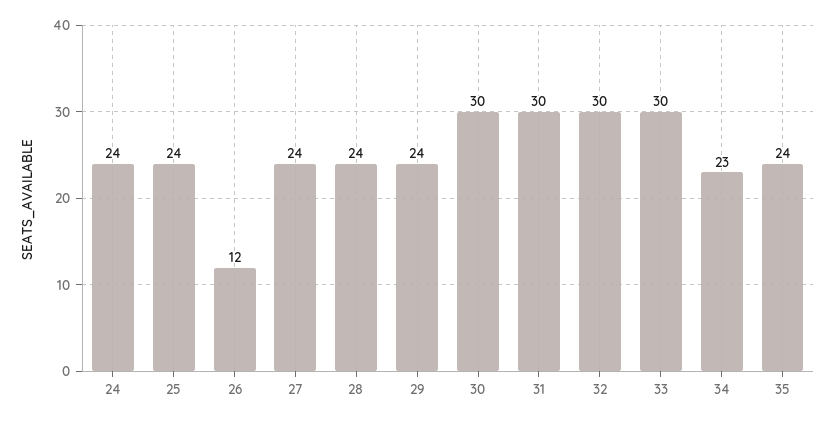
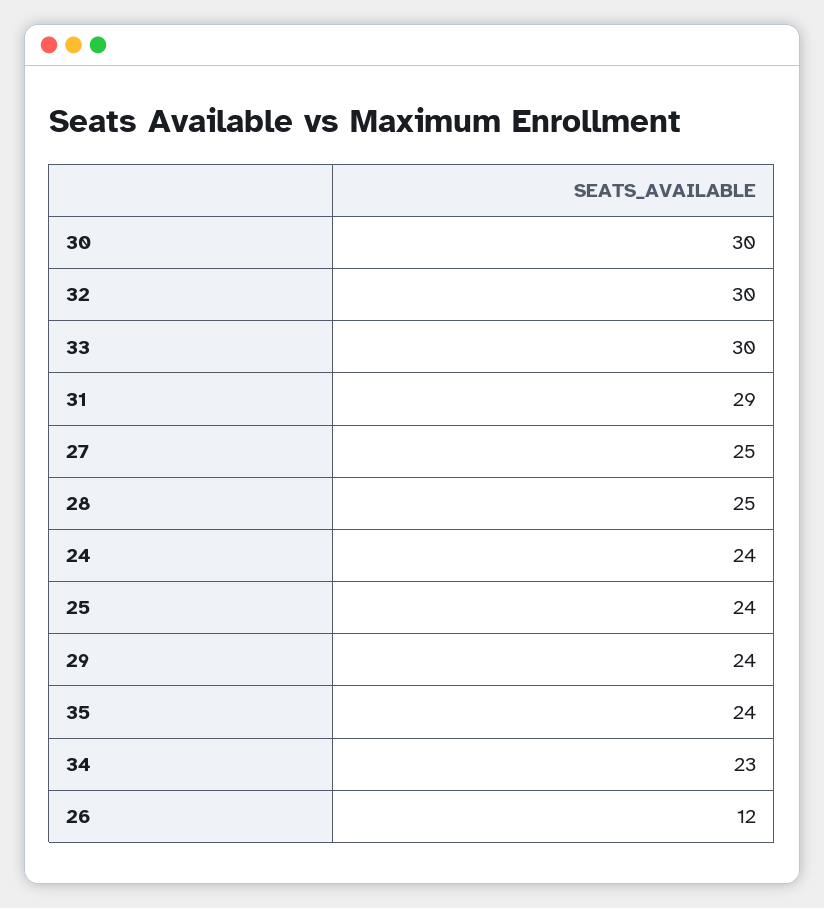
  {
    "24": 24,
    "25": 24,
    "26": 12,
-   "27": 24,
+   "27": 25,
-   "28": 24,
+   "28": 25,
    "29": 24,
    "30": 30,
-   "31": 30,
+   "31": 29,
    "32": 30,
    "33": 30,
    "34": 23,
    "35": 24
  }

